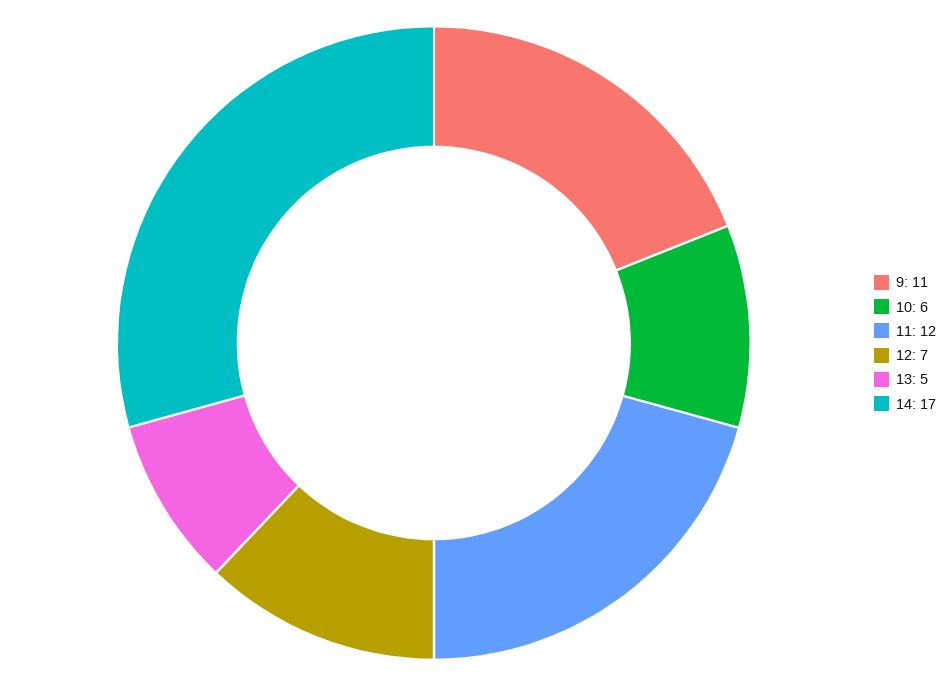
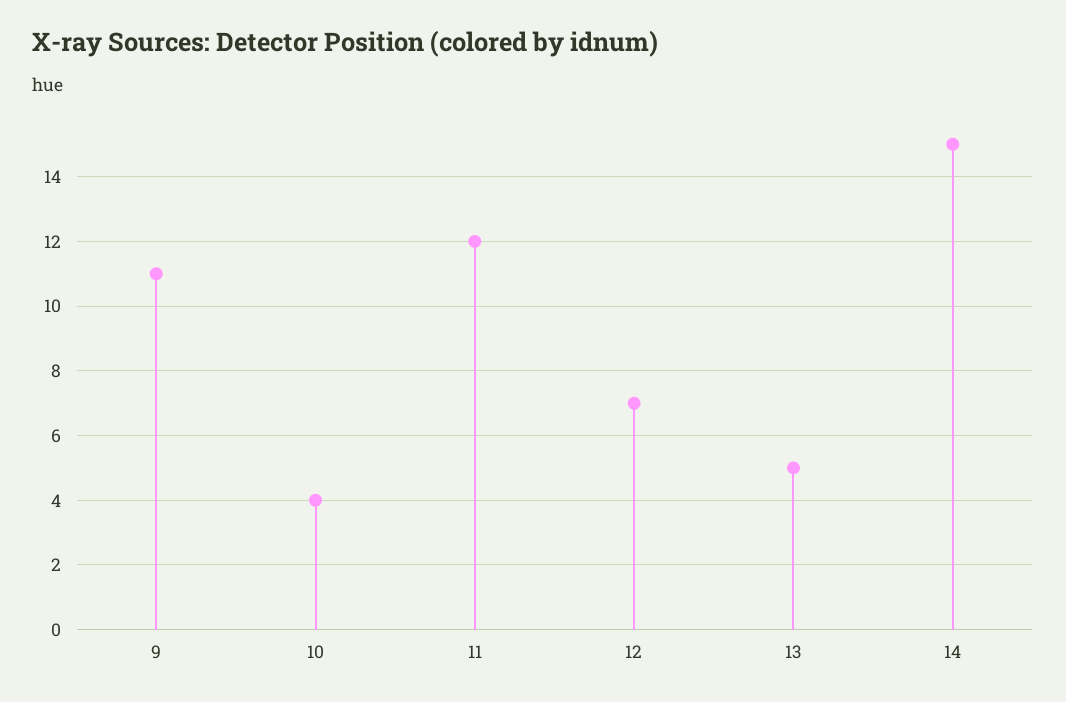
  {
    "9": 11,
-   "10": 6,
+   "10": 4,
    "11": 12,
    "12": 7,
    "13": 5,
-   "14": 17
+   "14": 15
  }

